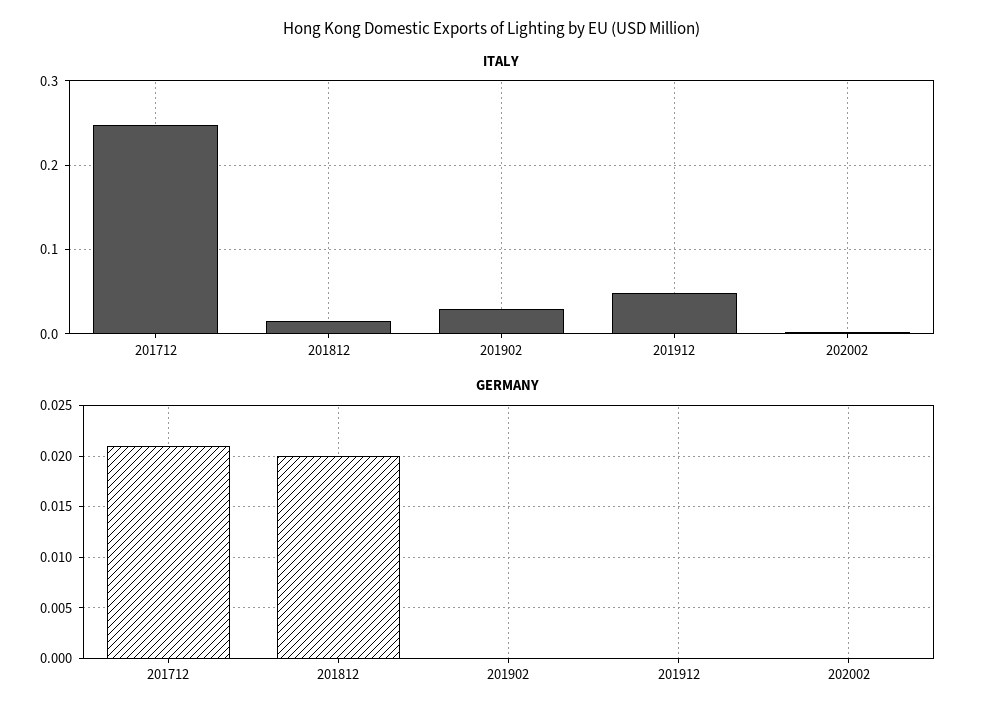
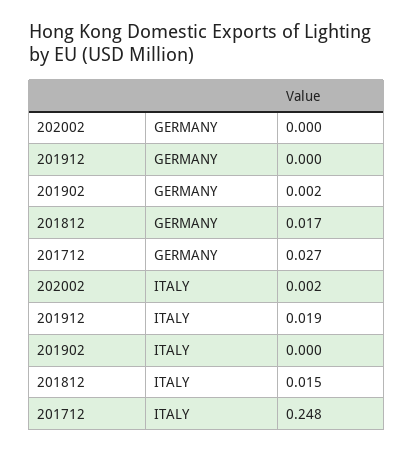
  {
    "ITALY": {
      "201712": 0.248,
      "201812": 0.015,
-     "201902": 0.03,
+     "201902": 0,
-     "201912": 0.05,
+     "201912": 0.019,
      "202002": 0.002
    },
    "GERMANY": {
-     "201712": 0.021,
+     "201712": 0.027,
-     "201812": 0.02,
+     "201812": 0.017,
-     "201902": 0,
+     "201902": 0.002,
      "201912": 0,
      "202002": 0
    }
  }

